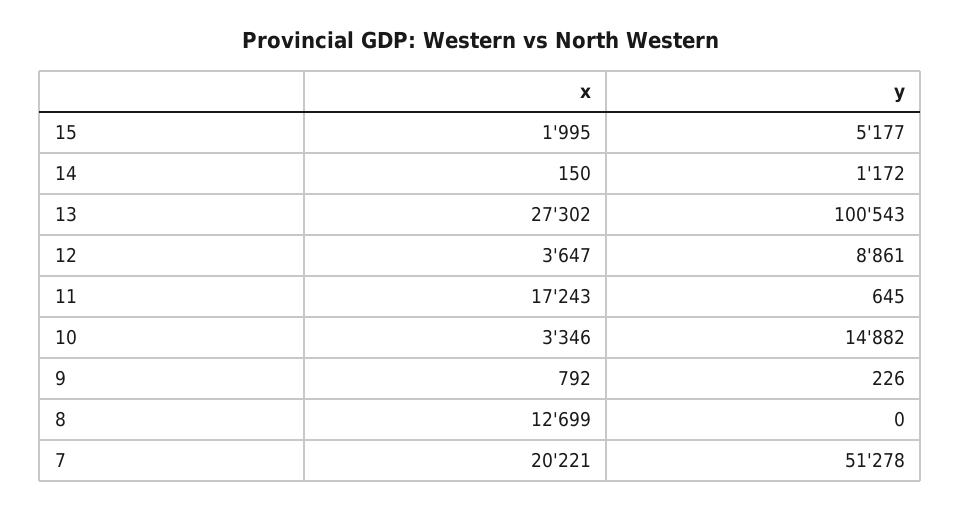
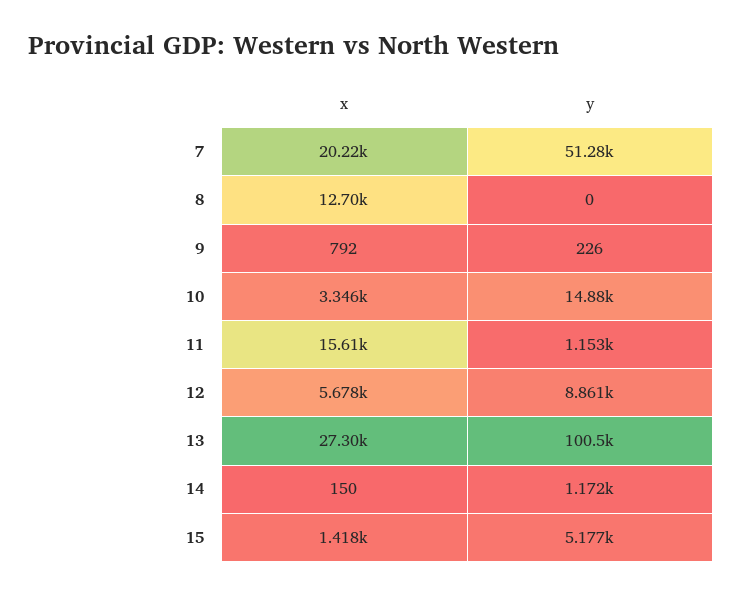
  {
    "x": {
-     "15": 1995,
+     "15": 1418,
      "14": 150,
      "13": 27302,
-     "12": 3647,
+     "12": 5678,
-     "11": 17243,
+     "11": 15610,
      "10": 3346,
      "9": 792,
      "8": 12699,
      "7": 20221
    },
    "y": {
      "15": 5177,
      "14": 1172,
      "13": 100543,
      "12": 8861,
-     "11": 645,
+     "11": 1153,
      "10": 14882,
      "9": 226,
      "8": 0,
      "7": 51278
    }
  }

